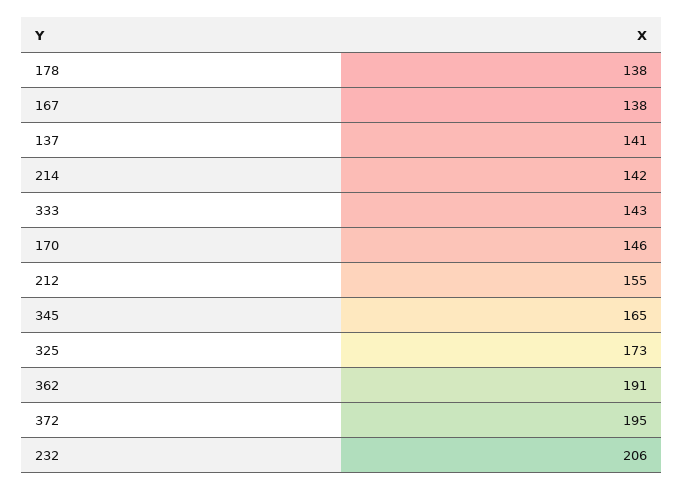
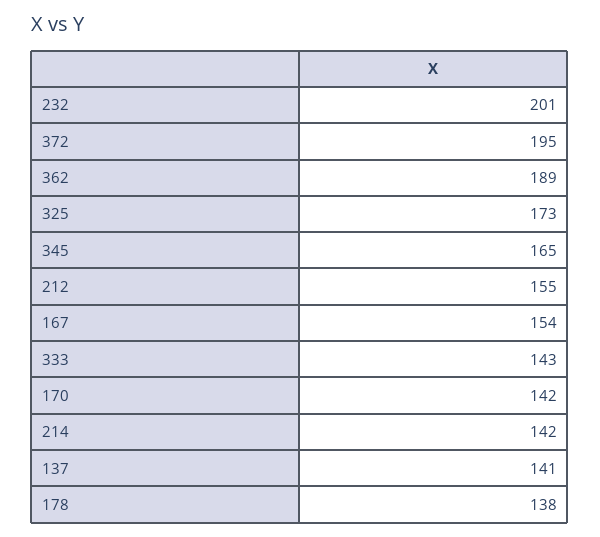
  {
    "178": 138,
-   "167": 138,
+   "167": 154,
    "137": 141,
    "214": 142,
    "333": 143,
-   "170": 146,
+   "170": 142,
    "212": 155,
    "345": 165,
    "325": 173,
-   "362": 191,
+   "362": 189,
    "372": 195,
-   "232": 206
+   "232": 201
  }

